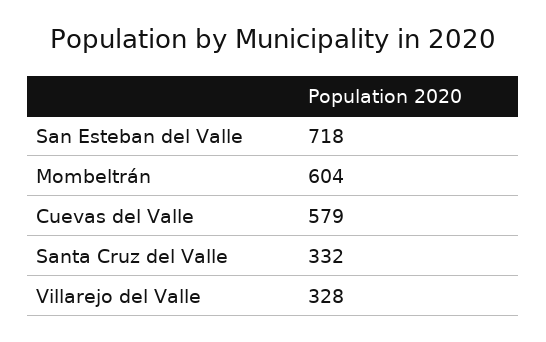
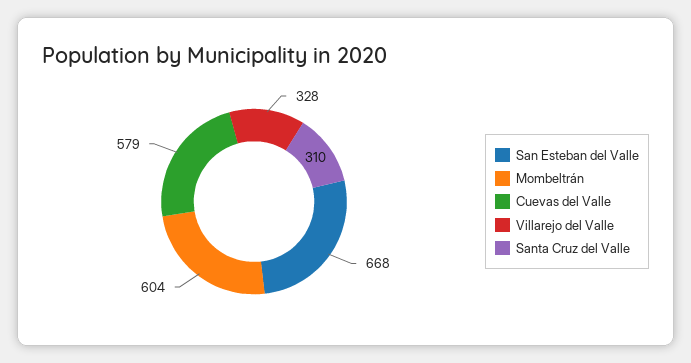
  {
-   "San Esteban del Valle": 718,
+   "San Esteban del Valle": 668,
    "Mombeltrán": 604,
    "Cuevas del Valle": 579,
-   "Santa Cruz del Valle": 332,
+   "Santa Cruz del Valle": 310,
    "Villarejo del Valle": 328
  }

